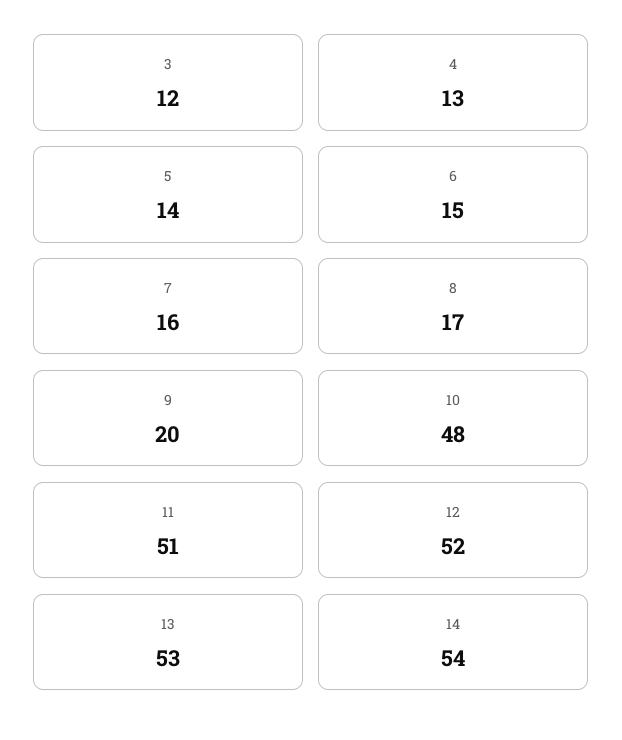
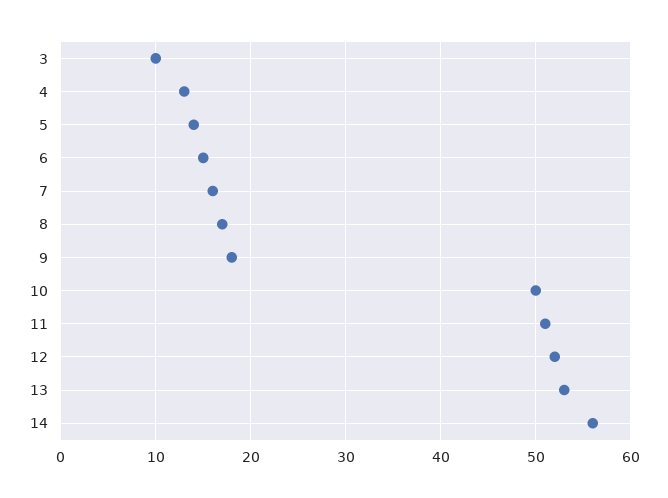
  {
-   "3": 12,
+   "3": 10,
    "4": 13,
    "5": 14,
    "6": 15,
    "7": 16,
    "8": 17,
-   "9": 20,
+   "9": 18,
-   "10": 48,
+   "10": 50,
    "11": 51,
    "12": 52,
    "13": 53,
-   "14": 54
+   "14": 56
  }

